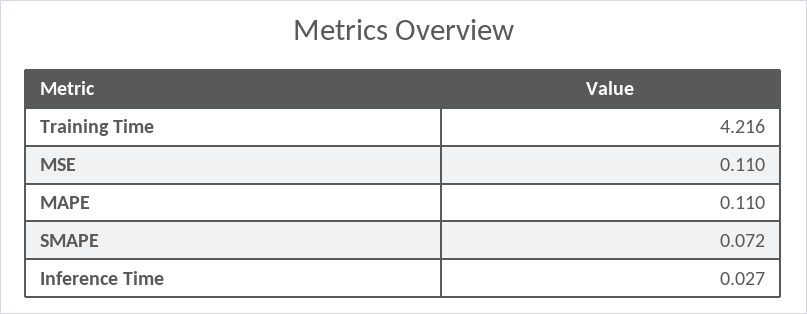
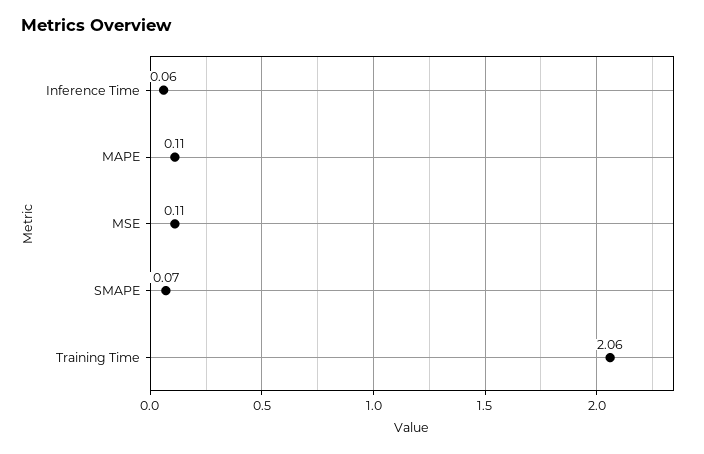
  {
-   "Training Time": 4.216,
+   "Training Time": 2.06,
    "MSE": 0.11,
    "MAPE": 0.11,
    "SMAPE": 0.072,
-   "Inference Time": 0.027
+   "Inference Time": 0.06
  }

